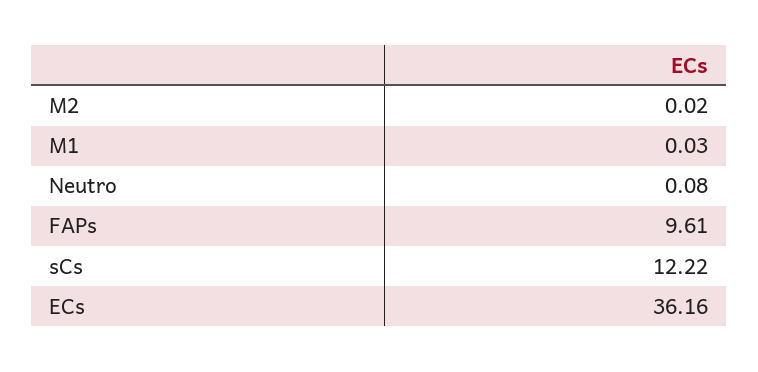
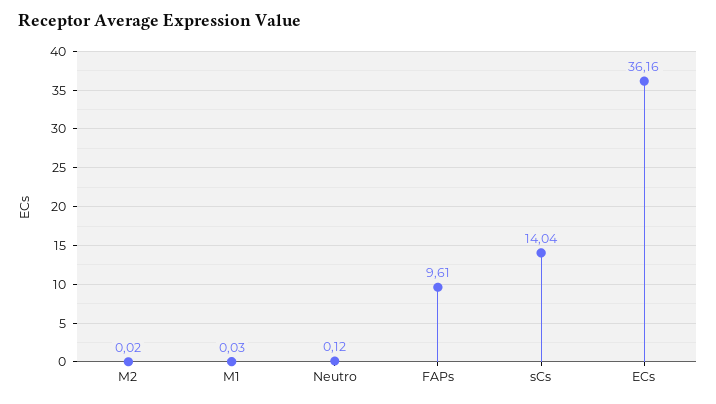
  {
    "M2": 0.02,
    "M1": 0.03,
-   "Neutro": 0.08,
+   "Neutro": 0.12,
    "FAPs": 9.61,
-   "sCs": 12.22,
+   "sCs": 14.04,
    "ECs": 36.16
  }

